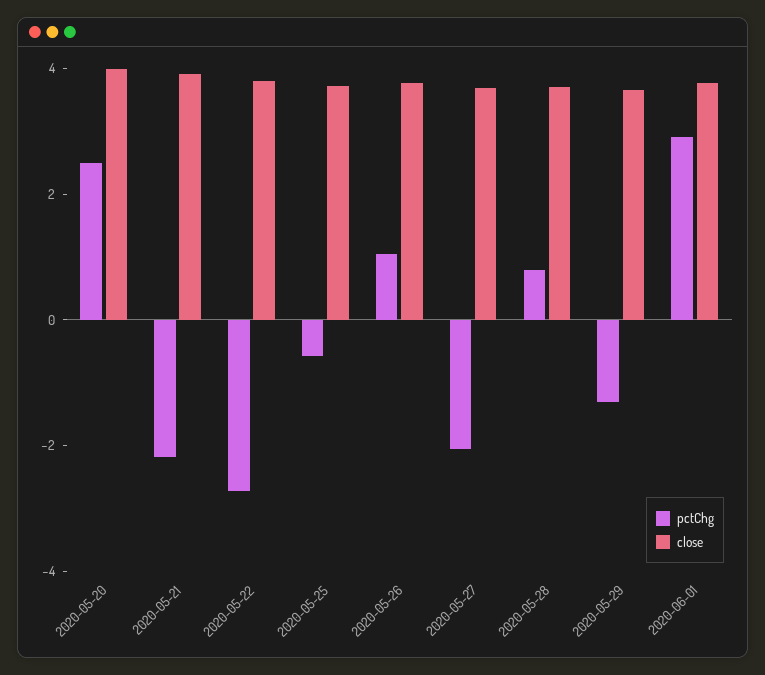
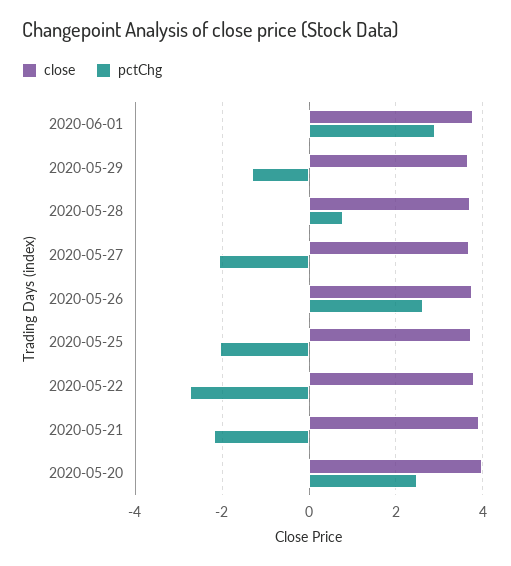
  {
    "pctChg": {
      "2020-05-20": 2.4,
      "2020-05-21": -2.2,
      "2020-05-22": -2.8,
-     "2020-05-25": -0.5,
+     "2020-05-25": -2,
-     "2020-05-26": 1,
+     "2020-05-26": 2.6,
      "2020-05-27": -2,
      "2020-05-28": 0.8,
      "2020-05-29": -1.4,
      "2020-06-01": 3
    },
    "close": {
      "2020-05-20": 4,
      "2020-05-21": 4,
      "2020-05-22": 3.8,
      "2020-05-25": 3.8,
      "2020-05-26": 3.8,
      "2020-05-27": 3.6,
      "2020-05-28": 3.8,
      "2020-05-29": 3.6,
      "2020-06-01": 3.8
    }
  }

